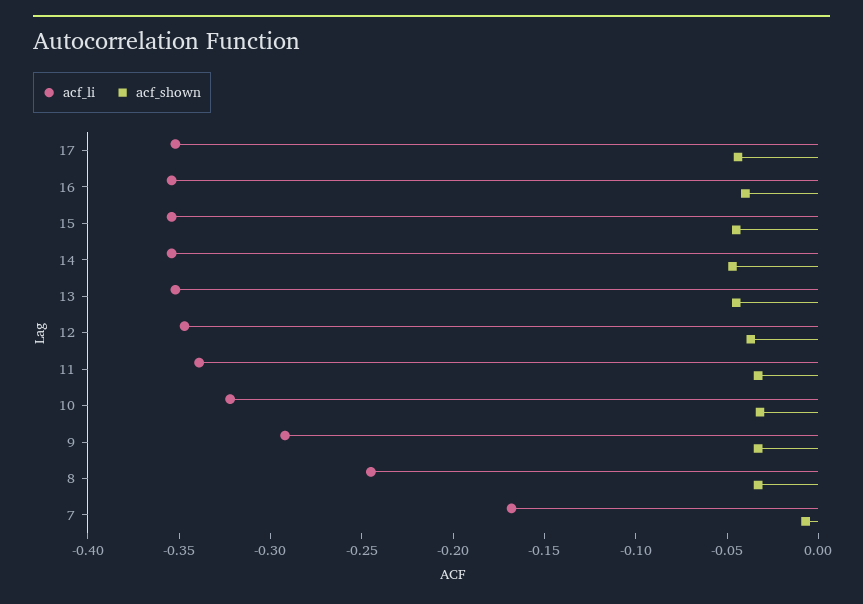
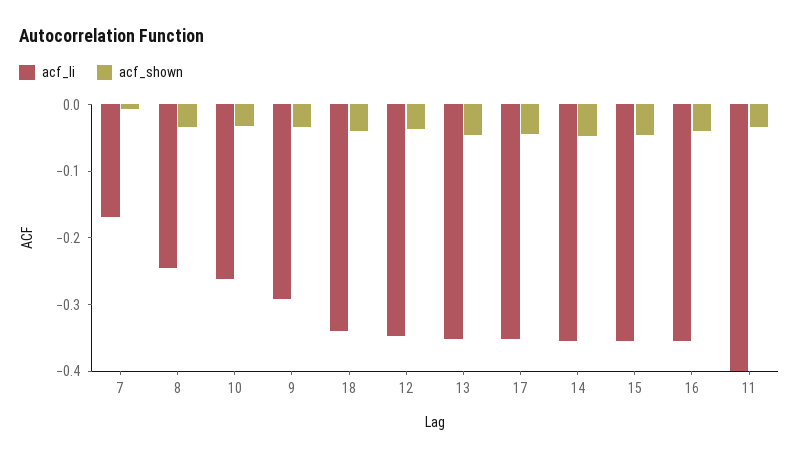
  {
    "acf_li": {
      "17": -0.35,
      "16": -0.35,
      "15": -0.35,
      "14": -0.35,
      "13": -0.35,
      "12": -0.35,
-     "11": -0.34,
+     "11": -0.4,
-     "10": -0.32,
+     "10": -0.26,
      "9": -0.29,
      "8": -0.25,
-     "7": -0.17
+     "7": -0.17,
+     "18": -0.34
    },
    "acf_shown": {
      "17": -0.04,
      "16": -0.04,
      "15": -0.05,
      "14": -0.05,
      "13": -0.05,
      "12": -0.04,
      "11": -0.03,
      "10": -0.03,
      "9": -0.03,
      "8": -0.03,
-     "7": -0.01
+     "7": -0.01,
+     "18": -0.04
    }
  }

